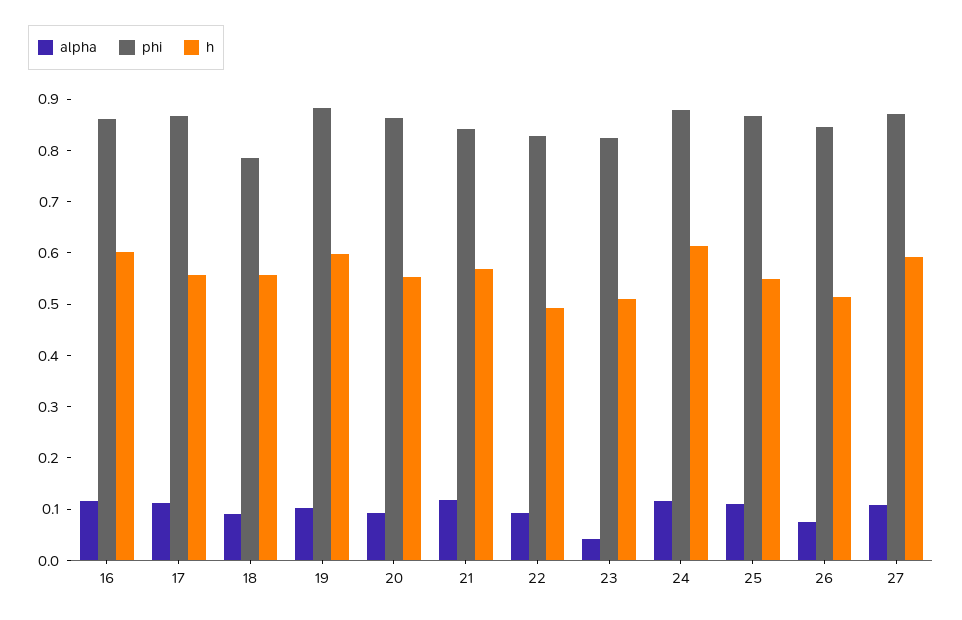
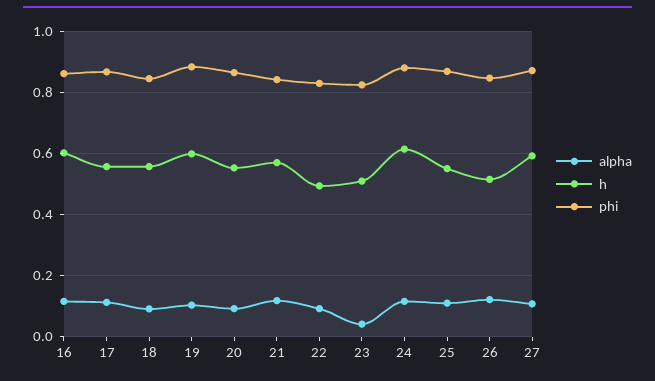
  {
    "alpha": {
      "16": 0.12,
      "17": 0.12,
      "18": 0.1,
      "19": 0.1,
      "20": 0.1,
      "21": 0.12,
      "22": 0.1,
      "23": 0.04,
      "24": 0.12,
      "25": 0.1,
-     "26": 0.08,
+     "26": 0.12,
      "27": 0.1
    },
    "phi": {
      "16": 0.86,
      "17": 0.86,
-     "18": 0.78,
+     "18": 0.84,
      "19": 0.88,
      "20": 0.86,
      "21": 0.84,
      "22": 0.82,
      "23": 0.82,
      "24": 0.88,
      "25": 0.86,
      "26": 0.84,
      "27": 0.88
    },
    "h": {
      "16": 0.6,
      "17": 0.56,
      "18": 0.56,
      "19": 0.6,
      "20": 0.56,
      "21": 0.56,
      "22": 0.5,
      "23": 0.5,
      "24": 0.62,
      "25": 0.56,
      "26": 0.52,
      "27": 0.6
    }
  }

